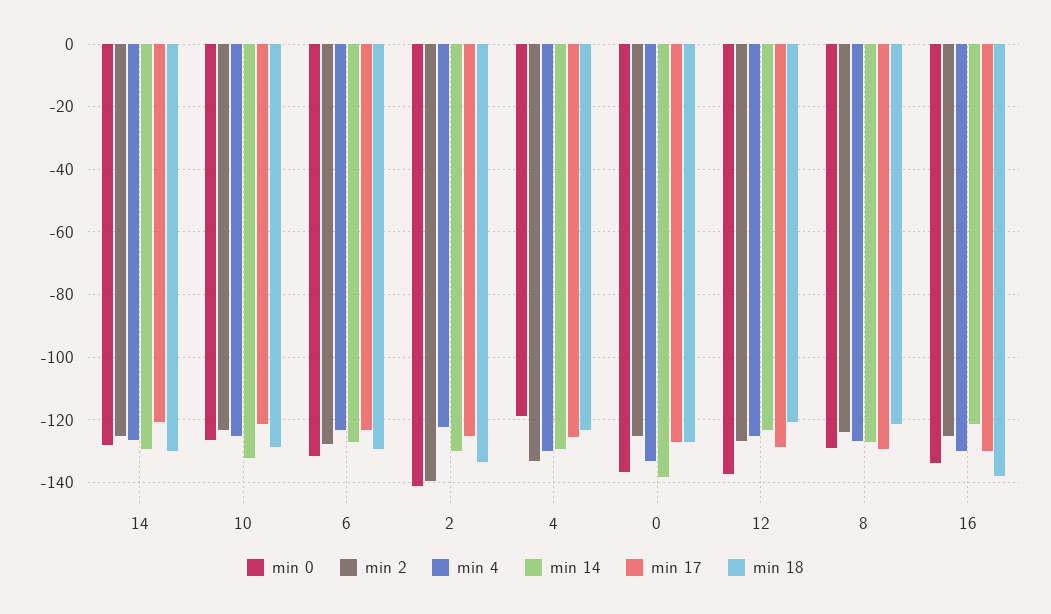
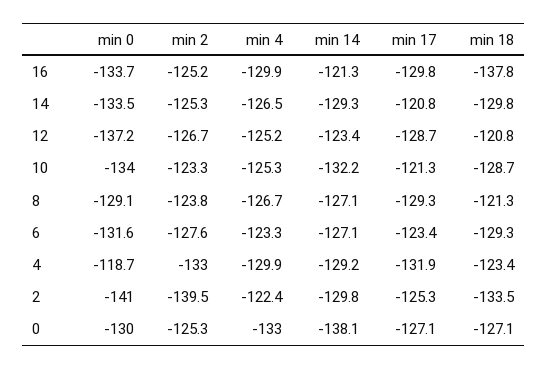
  {
    "min 0": {
-     "14": -128,
+     "14": -133.5,
-     "10": -126,
+     "10": -134,
      "6": -131.6,
      "2": -141,
      "4": -118.7,
-     "0": -136,
+     "0": -130,
      "12": -137.2,
      "8": -129.1,
      "16": -133.7
    },
    "min 2": {
      "14": -125.3,
      "10": -123.3,
      "6": -127.6,
      "2": -139.5,
      "4": -133,
      "0": -125.3,
      "12": -126.7,
      "8": -123.8,
      "16": -125.2
    },
    "min 4": {
      "14": -126.5,
      "10": -125.3,
      "6": -123.3,
      "2": -122.4,
      "4": -129.9,
      "0": -133,
      "12": -125.2,
      "8": -126.7,
      "16": -129.9
    },
    "min 14": {
      "14": -129.3,
      "10": -132.2,
      "6": -127.1,
      "2": -129.8,
      "4": -129.2,
      "0": -138.1,
      "12": -123.4,
      "8": -127.1,
      "16": -121.3
    },
    "min 17": {
      "14": -120.8,
      "10": -121.3,
      "6": -123.4,
      "2": -125.3,
-     "4": -126,
+     "4": -131.9,
      "0": -127.1,
      "12": -128.7,
      "8": -129.3,
      "16": -129.8
    },
    "min 18": {
      "14": -129.8,
      "10": -128.7,
      "6": -129.3,
      "2": -133.5,
      "4": -123.4,
      "0": -127.1,
      "12": -120.8,
      "8": -121.3,
      "16": -137.8
    }
  }

